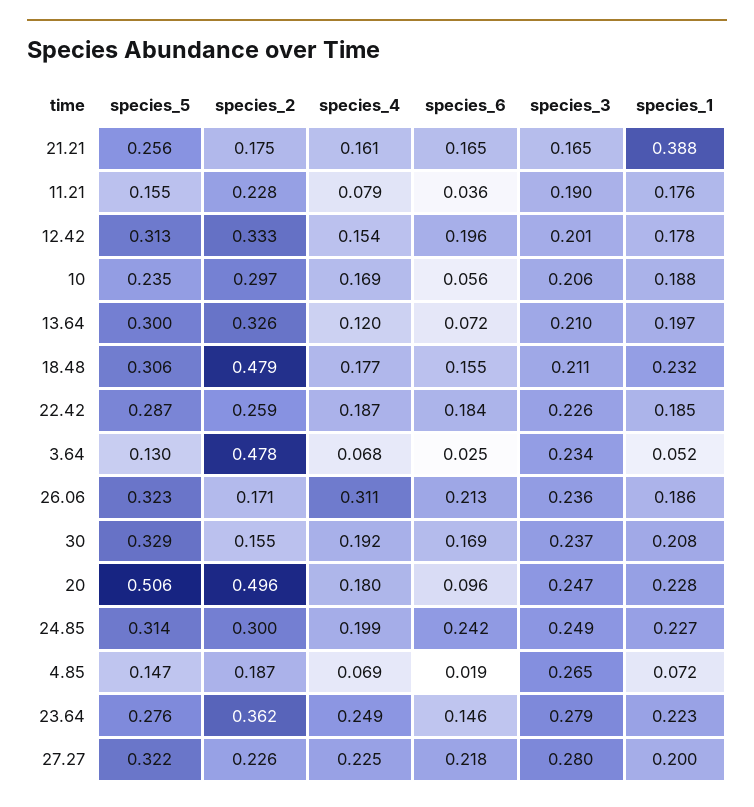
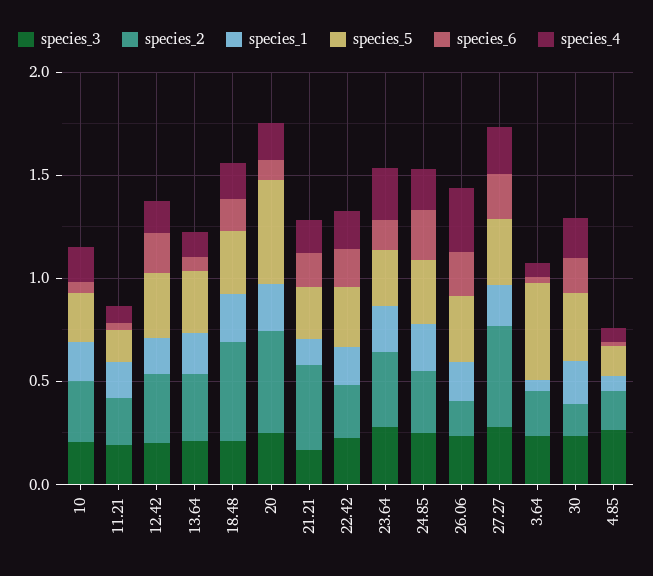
  {
    "species_5": {
      "21.21": 0.256,
      "11.21": 0.155,
      "12.42": 0.313,
      "10": 0.235,
      "13.64": 0.3,
      "18.48": 0.306,
      "22.42": 0.287,
-     "3.64": 0.13,
+     "3.64": 0.5,
      "26.06": 0.323,
      "30": 0.329,
      "20": 0.506,
      "24.85": 0.314,
      "4.85": 0.147,
      "23.64": 0.276,
      "27.27": 0.322
    },
    "species_2": {
-     "21.21": 0.175,
+     "21.21": 0.4,
      "11.21": 0.228,
      "12.42": 0.333,
      "10": 0.297,
      "13.64": 0.326,
      "18.48": 0.479,
      "22.42": 0.259,
-     "3.64": 0.478,
+     "3.64": 0.2,
      "26.06": 0.171,
      "30": 0.155,
      "20": 0.496,
      "24.85": 0.3,
      "4.85": 0.187,
      "23.64": 0.362,
-     "27.27": 0.226
+     "27.27": 0.5
    },
    "species_4": {
      "21.21": 0.161,
      "11.21": 0.079,
      "12.42": 0.154,
      "10": 0.169,
      "13.64": 0.12,
      "18.48": 0.177,
      "22.42": 0.187,
      "3.64": 0.068,
      "26.06": 0.311,
      "30": 0.192,
      "20": 0.18,
      "24.85": 0.199,
      "4.85": 0.069,
      "23.64": 0.249,
      "27.27": 0.225
    },
    "species_6": {
      "21.21": 0.165,
      "11.21": 0.036,
      "12.42": 0.196,
      "10": 0.056,
      "13.64": 0.072,
      "18.48": 0.155,
      "22.42": 0.184,
      "3.64": 0.025,
      "26.06": 0.213,
      "30": 0.169,
      "20": 0.096,
      "24.85": 0.242,
      "4.85": 0.019,
      "23.64": 0.146,
      "27.27": 0.218
    },
    "species_3": {
      "21.21": 0.165,
      "11.21": 0.19,
      "12.42": 0.201,
      "10": 0.206,
      "13.64": 0.21,
      "18.48": 0.211,
      "22.42": 0.226,
      "3.64": 0.234,
      "26.06": 0.236,
      "30": 0.237,
      "20": 0.247,
      "24.85": 0.249,
      "4.85": 0.265,
      "23.64": 0.279,
      "27.27": 0.28
    },
    "species_1": {
-     "21.21": 0.388,
+     "21.21": 0.1,
      "11.21": 0.176,
      "12.42": 0.178,
      "10": 0.188,
      "13.64": 0.197,
      "18.48": 0.232,
      "22.42": 0.185,
      "3.64": 0.052,
      "26.06": 0.186,
      "30": 0.208,
      "20": 0.228,
      "24.85": 0.227,
      "4.85": 0.072,
      "23.64": 0.223,
      "27.27": 0.2
    }
  }

